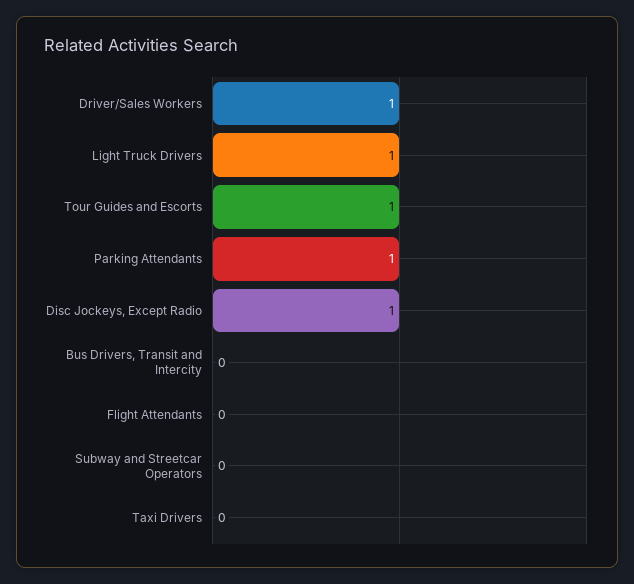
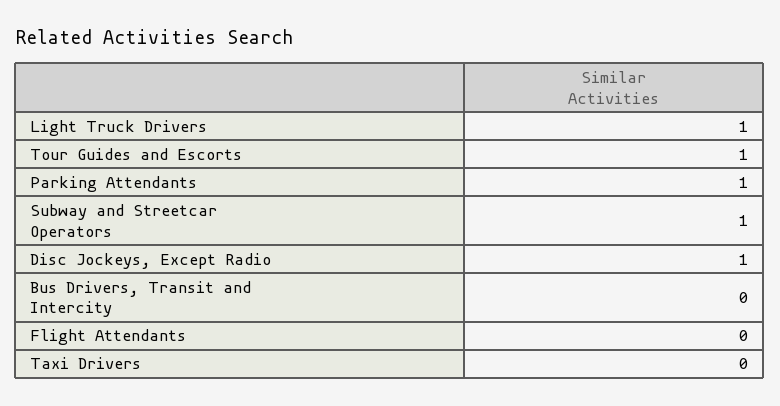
  {
-   "Driver/Sales Workers": 1,
    "Light Truck Drivers": 1,
    "Tour Guides and Escorts": 1,
    "Parking Attendants": 1,
    "Disc Jockeys, Except Radio": 1,
    "Bus Drivers, Transit and Intercity": 0,
    "Flight Attendants": 0,
-   "Subway and Streetcar Operators": 0,
+   "Subway and Streetcar Operators": 1,
    "Taxi Drivers": 0
  }

